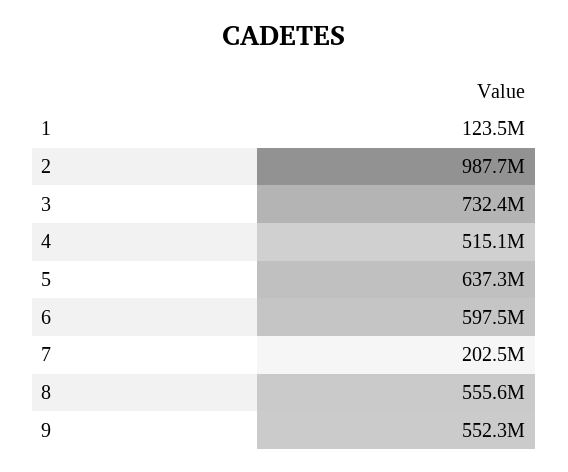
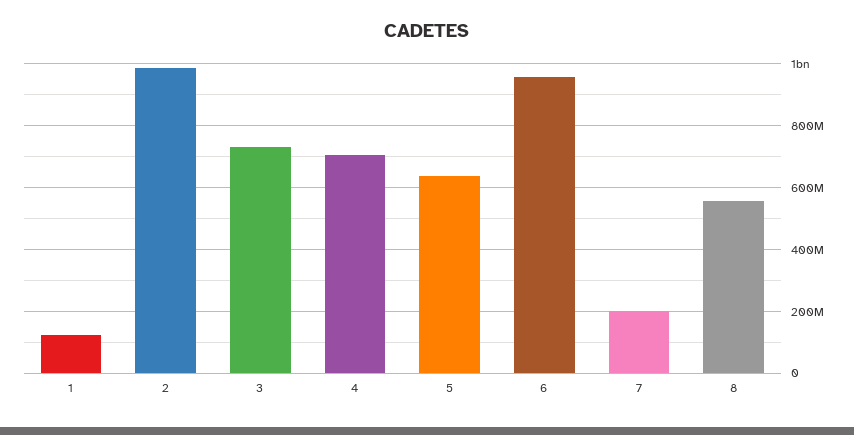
  {
    "1": 123500000,
    "2": 987700000,
    "3": 732400000,
-   "4": 515100000,
+   "4": 700000000,
    "5": 637300000,
-   "6": 597500000,
+   "6": 960000000,
    "7": 202500000,
-   "8": 555600000,
+   "8": 555600000
-   "9": 552300000
  }

